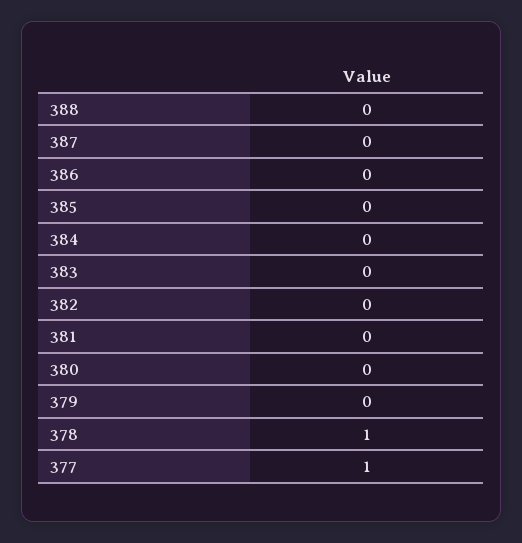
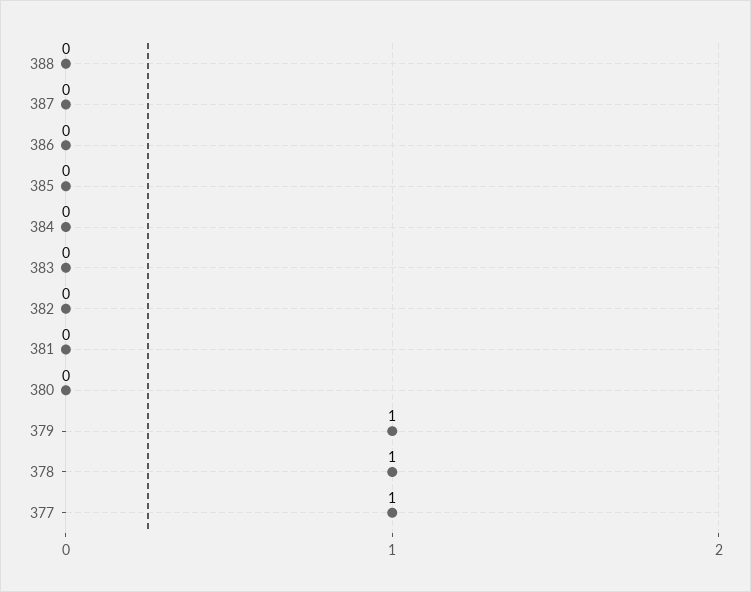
  {
    "388": 0,
    "387": 0,
    "386": 0,
    "385": 0,
    "384": 0,
    "383": 0,
    "382": 0,
    "381": 0,
    "380": 0,
-   "379": 0,
+   "379": 1,
    "378": 1,
    "377": 1
  }

